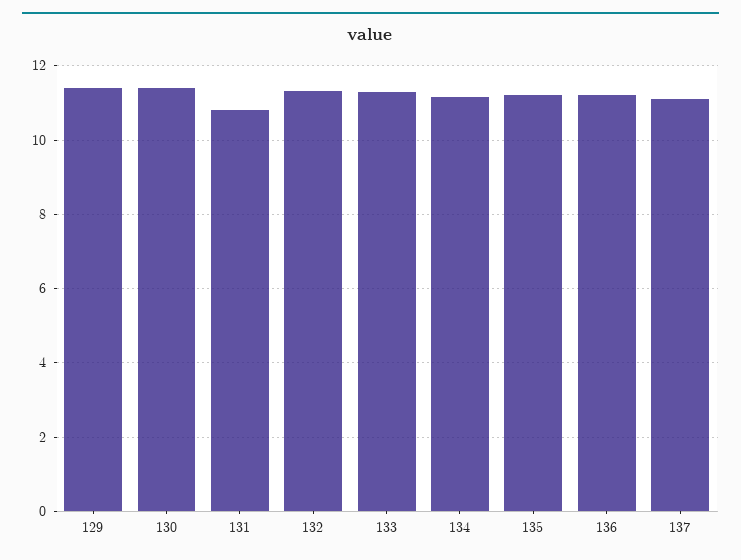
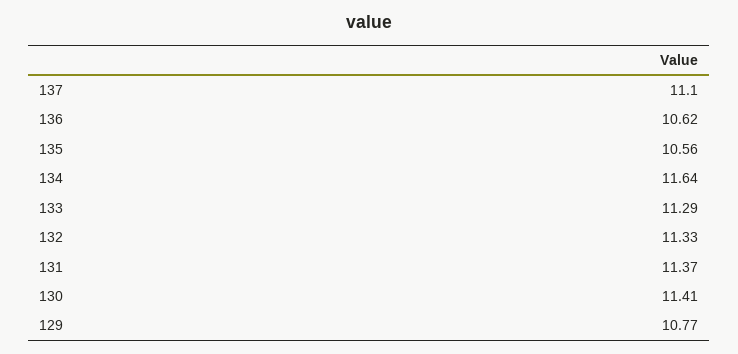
  {
-   "129": 11.4,
+   "129": 10.77,
    "130": 11.41,
-   "131": 10.8,
+   "131": 11.37,
    "132": 11.33,
    "133": 11.29,
-   "134": 11.2,
+   "134": 11.64,
-   "135": 11.2,
+   "135": 10.56,
-   "136": 11.2,
+   "136": 10.62,
    "137": 11.1
  }

